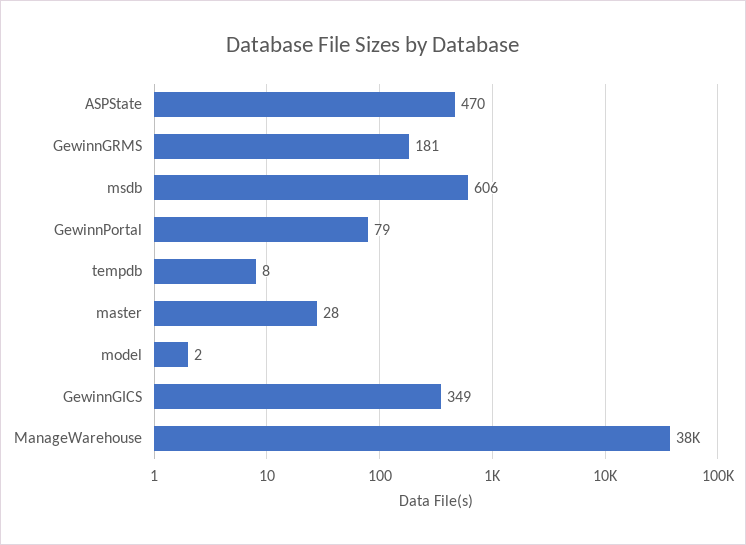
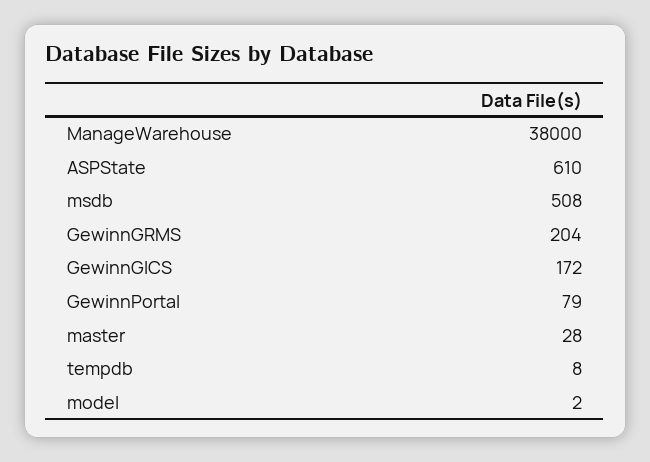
  {
-   "ASPState": 470,
+   "ASPState": 610,
-   "GewinnGRMS": 181,
+   "GewinnGRMS": 204,
-   "msdb": 606,
+   "msdb": 508,
    "GewinnPortal": 79,
    "tempdb": 8,
    "master": 28,
    "model": 2,
-   "GewinnGICS": 349,
+   "GewinnGICS": 172,
    "ManageWarehouse": 38000
  }

